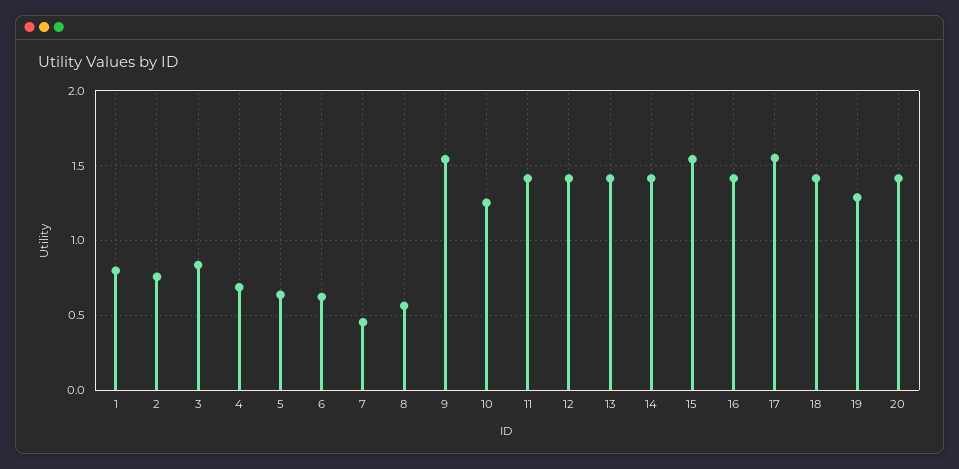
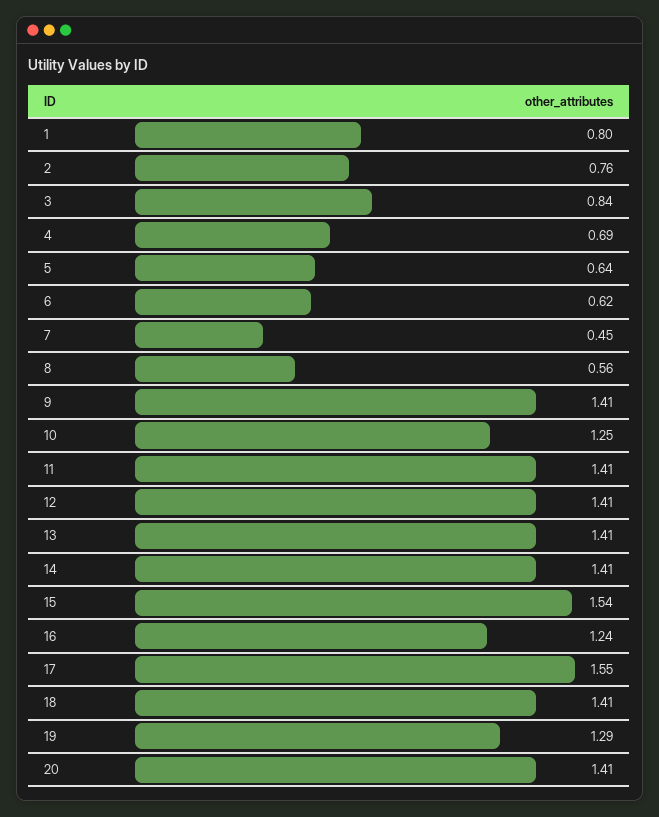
  {
    "1": 0.8,
    "2": 0.76,
    "3": 0.84,
    "4": 0.69,
    "5": 0.64,
    "6": 0.62,
    "7": 0.45,
    "8": 0.56,
-   "9": 1.55,
+   "9": 1.41,
    "10": 1.25,
    "11": 1.41,
    "12": 1.41,
    "13": 1.41,
    "14": 1.41,
    "15": 1.54,
-   "16": 1.4,
+   "16": 1.24,
    "17": 1.55,
    "18": 1.41,
    "19": 1.29,
    "20": 1.41
  }

